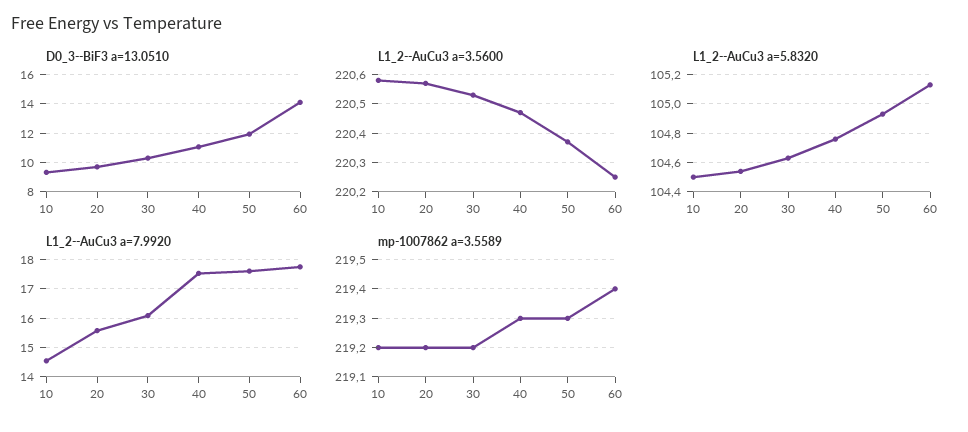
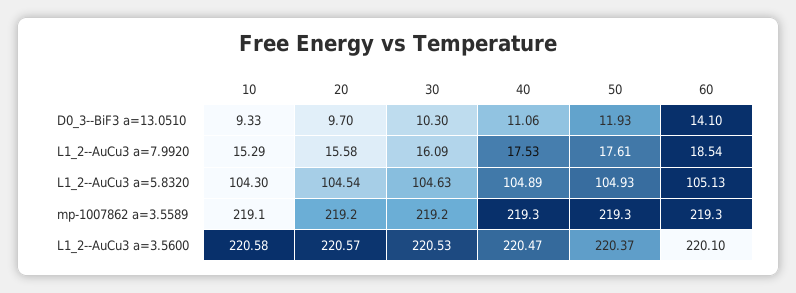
  {
    "D0_3--BiF3 a=13.0510": {
      "10": 9.33,
      "20": 9.7,
      "30": 10.3,
      "40": 11.06,
      "50": 11.93,
      "60": 14.1
    },
    "L1_2--AuCu3 a=3.5600": {
      "10": 220.58,
      "20": 220.57,
      "30": 220.53,
      "40": 220.47,
      "50": 220.37,
-     "60": 220.25
+     "60": 220.1
    },
    "L1_2--AuCu3 a=5.8320": {
-     "10": 104.5,
+     "10": 104.3,
      "20": 104.54,
      "30": 104.63,
-     "40": 104.75,
+     "40": 104.89,
      "50": 104.93,
      "60": 105.13
    },
    "L1_2--AuCu3 a=7.9920": {
-     "10": 14.5,
+     "10": 15.29,
      "20": 15.58,
      "30": 16.09,
      "40": 17.53,
      "50": 17.61,
-     "60": 17.75
+     "60": 18.54
    },
    "mp-1007862 a=3.5589": {
-     "10": 219.2,
+     "10": 219.1,
      "20": 219.2,
      "30": 219.2,
      "40": 219.3,
      "50": 219.3,
-     "60": 219.4
+     "60": 219.3
    }
  }

